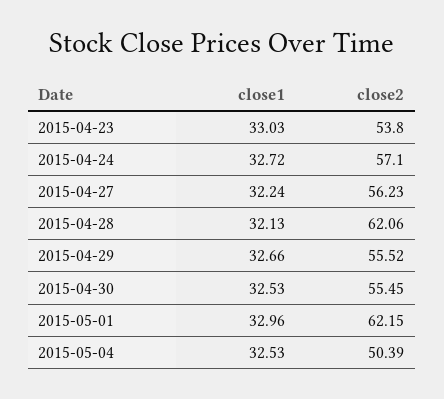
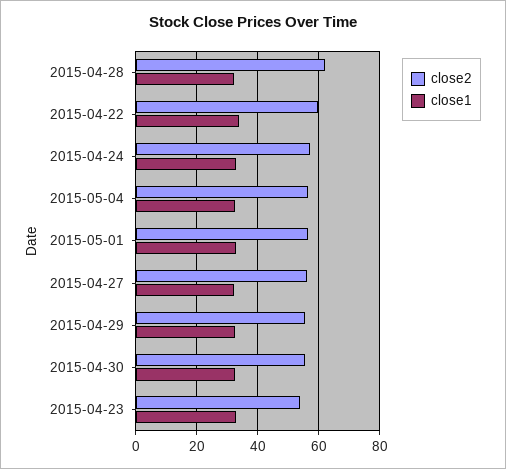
  {
    "close1": {
      "2015-04-23": 33.03,
      "2015-04-24": 32.72,
      "2015-04-27": 32.24,
      "2015-04-28": 32.13,
      "2015-04-29": 32.66,
      "2015-04-30": 32.53,
      "2015-05-01": 32.96,
-     "2015-05-04": 32.53
+     "2015-05-04": 32.53,
+     "2015-04-22": 34
    },
    "close2": {
      "2015-04-23": 53.8,
      "2015-04-24": 57.1,
      "2015-04-27": 56.23,
      "2015-04-28": 62.06,
      "2015-04-29": 55.52,
      "2015-04-30": 55.45,
-     "2015-05-01": 62.15,
+     "2015-05-01": 56,
-     "2015-05-04": 50.39
+     "2015-05-04": 56,
+     "2015-04-22": 60
    }
  }

